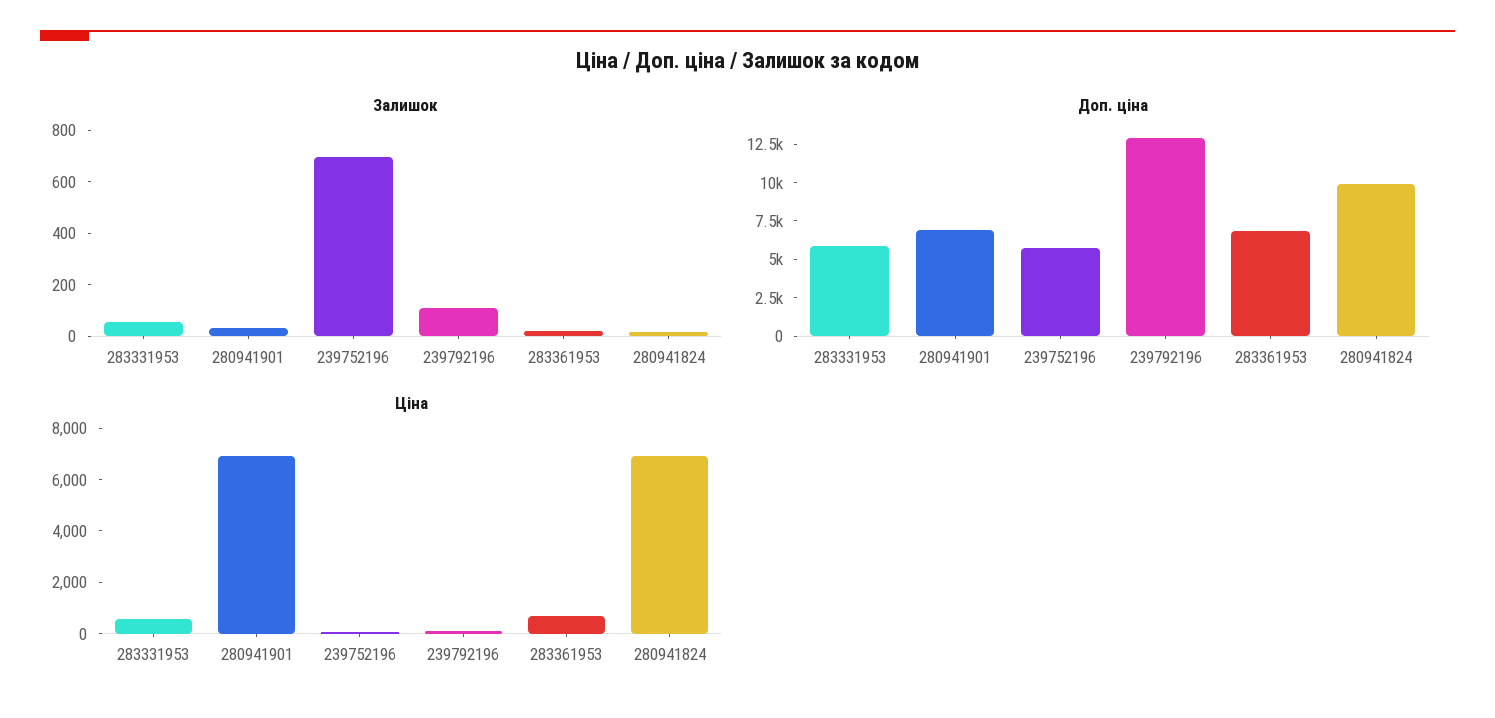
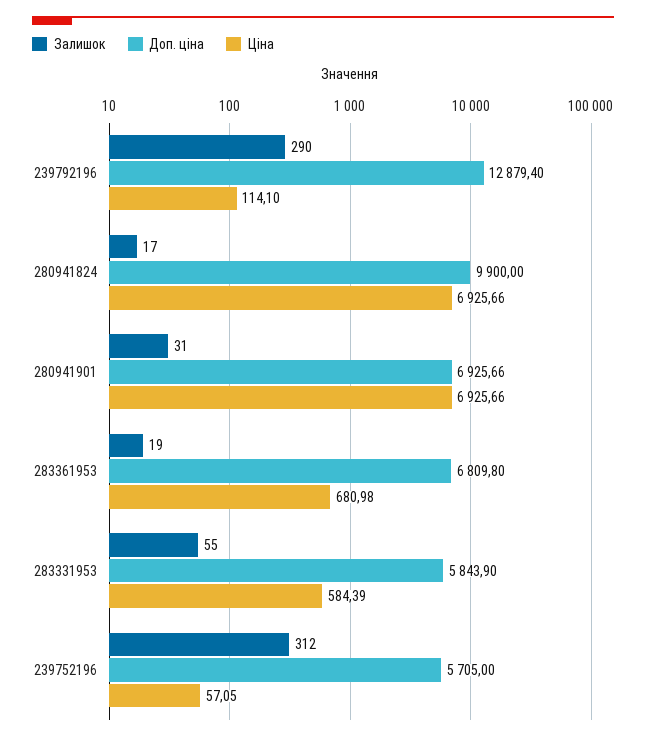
  {
    "Залишок": {
      "283331953": 55,
      "280941901": 31,
-     "239752196": 700,
+     "239752196": 312,
-     "239792196": 100,
+     "239792196": 290,
      "283361953": 19,
      "280941824": 17
    },
    "Доп. ціна": {
      "283331953": 5843.9,
      "280941901": 6925.66,
      "239752196": 5705,
      "239792196": 12879.4,
      "283361953": 6809.8,
      "280941824": 9900
    },
    "Ціна": {
      "283331953": 584.39,
      "280941901": 6925.66,
      "239752196": 57.05,
      "239792196": 114.1,
      "283361953": 680.98,
      "280941824": 6925.66
    }
  }

